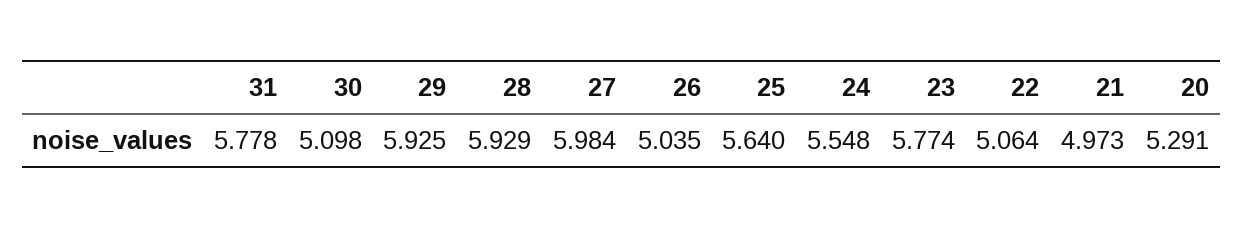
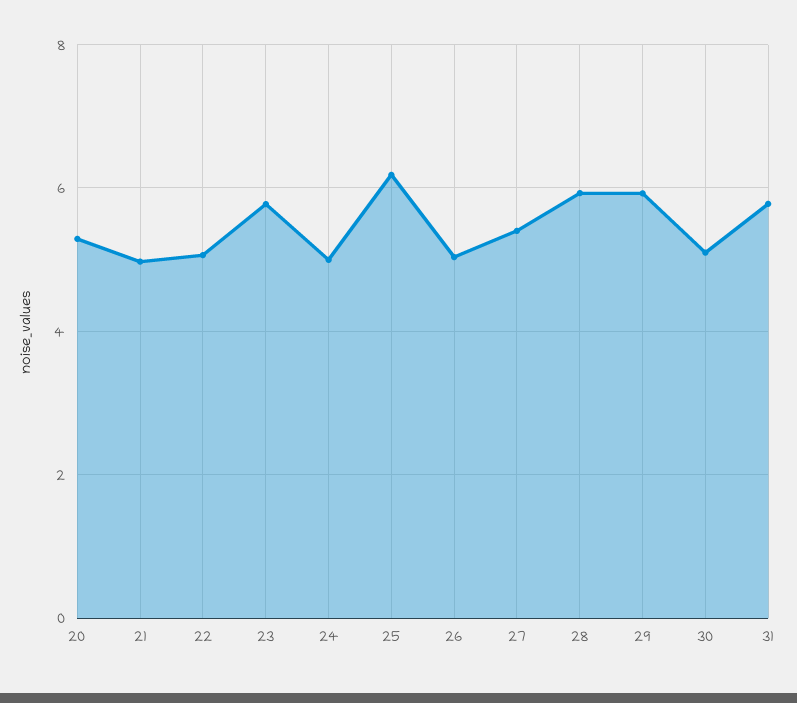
  {
    "31": 5.778,
    "30": 5.098,
    "29": 5.925,
    "28": 5.929,
-   "27": 5.984,
+   "27": 5.4,
    "26": 5.035,
-   "25": 5.64,
+   "25": 6.2,
-   "24": 5.548,
+   "24": 5,
    "23": 5.774,
    "22": 5.064,
    "21": 4.973,
    "20": 5.291
  }

